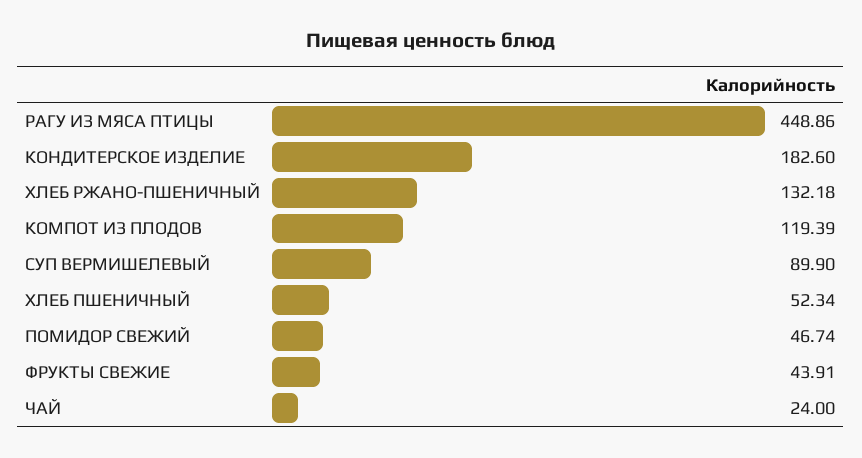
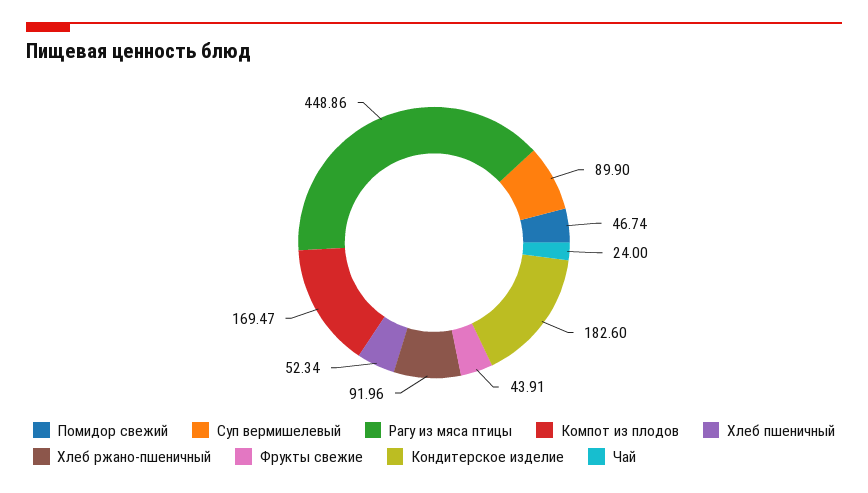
  {
    "РАГУ ИЗ МЯСА ПТИЦЫ": 448.86,
    "КОНДИТЕРСКОЕ ИЗДЕЛИЕ": 182.6,
-   "ХЛЕБ РЖАНО-ПШЕНИЧНЫЙ": 132.18,
+   "ХЛЕБ РЖАНО-ПШЕНИЧНЫЙ": 91.96,
-   "КОМПОТ ИЗ ПЛОДОВ": 119.39,
+   "КОМПОТ ИЗ ПЛОДОВ": 169.47,
    "СУП ВЕРМИШЕЛЕВЫЙ": 89.9,
    "ХЛЕБ ПШЕНИЧНЫЙ": 52.34,
    "ПОМИДОР СВЕЖИЙ": 46.74,
    "ФРУКТЫ СВЕЖИЕ": 43.91,
    "ЧАЙ": 24
  }

